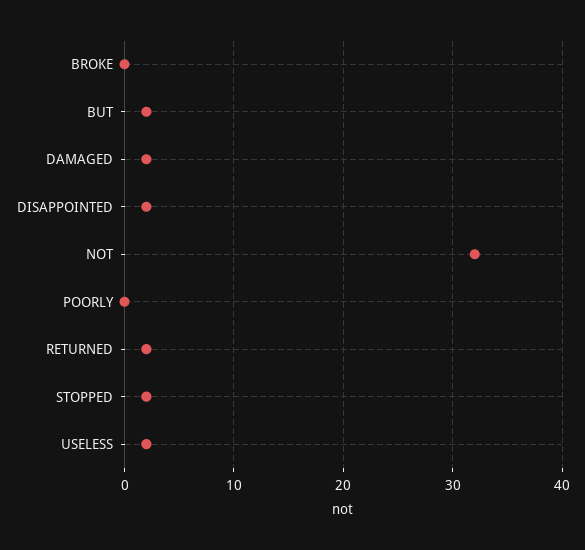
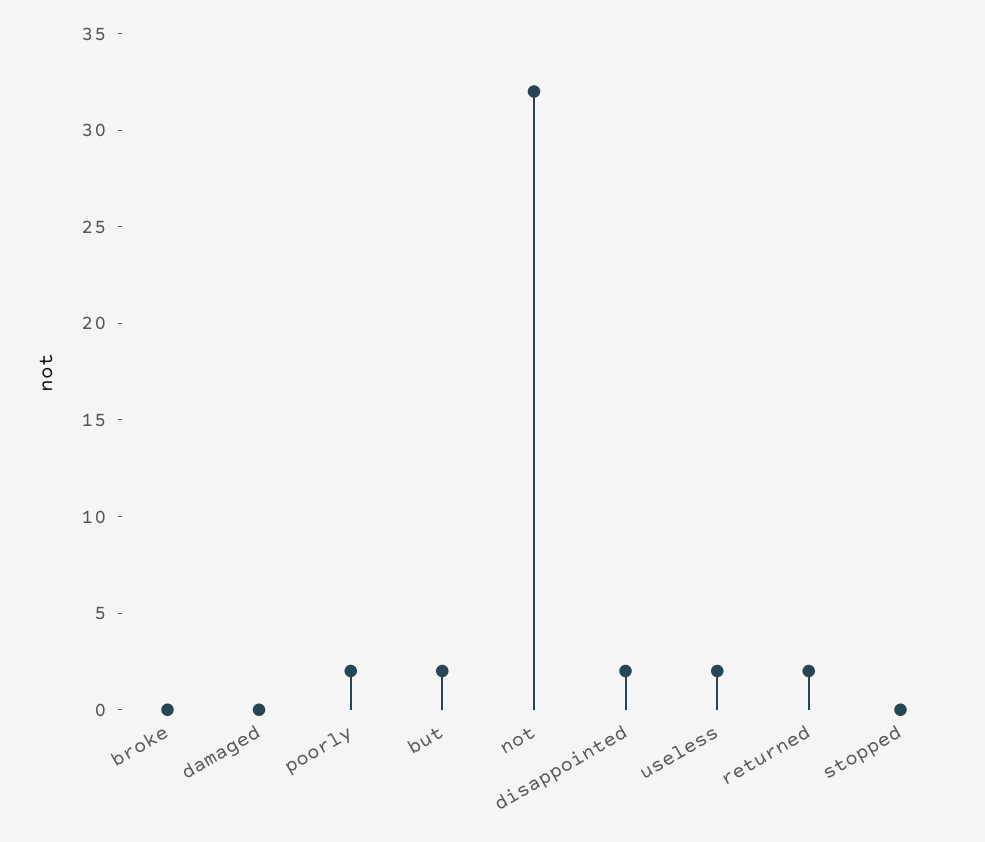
  {
    "BROKE": 0,
    "BUT": 2,
-   "DAMAGED": 2,
+   "DAMAGED": 0,
    "DISAPPOINTED": 2,
    "NOT": 32,
-   "POORLY": 0,
+   "POORLY": 2,
    "RETURNED": 2,
-   "STOPPED": 2,
+   "STOPPED": 0,
    "USELESS": 2
  }

